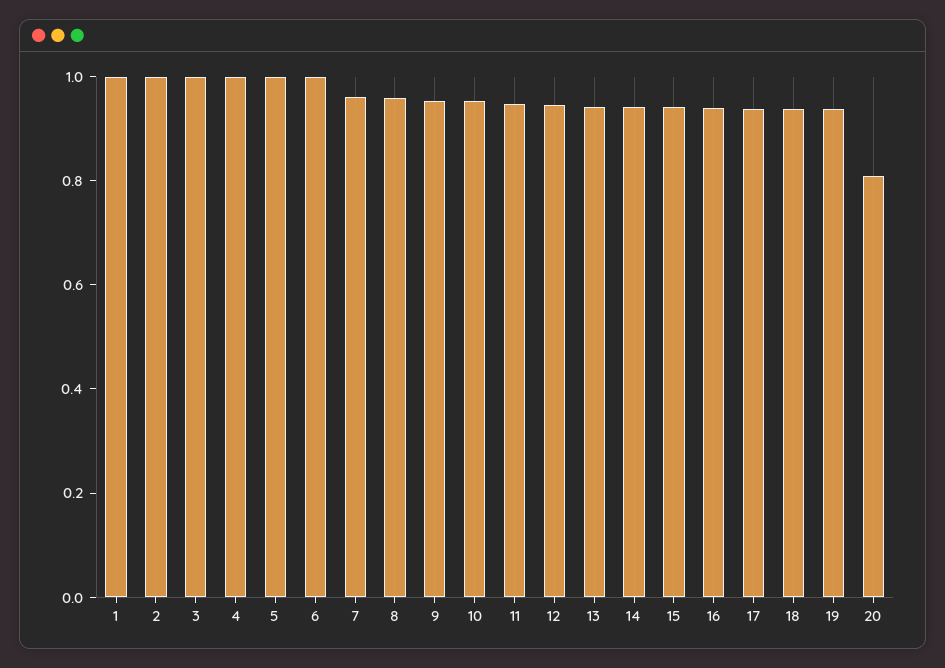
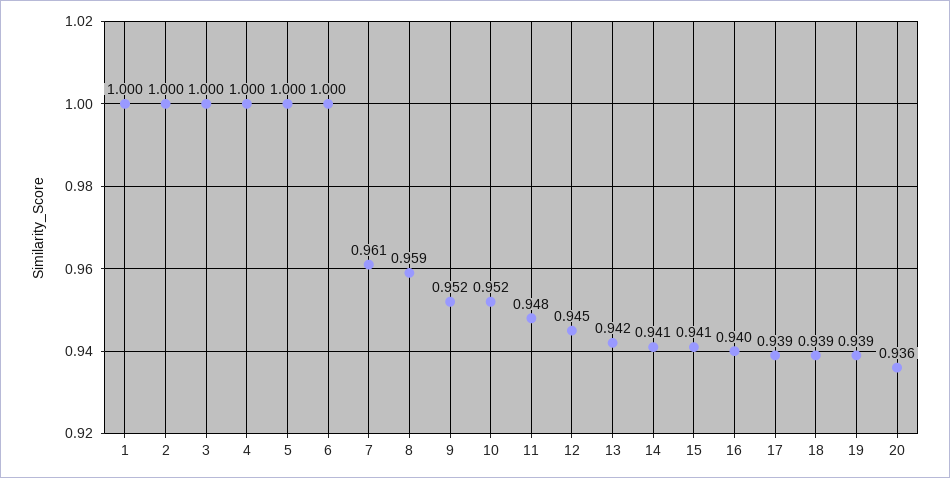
  {
    "1": 1,
    "2": 1,
    "3": 1,
    "4": 1,
    "5": 1,
    "6": 1,
    "7": 0.961,
    "8": 0.959,
    "9": 0.952,
    "10": 0.952,
    "11": 0.948,
    "12": 0.945,
    "13": 0.942,
    "14": 0.941,
    "15": 0.941,
    "16": 0.94,
    "17": 0.939,
    "18": 0.939,
    "19": 0.939,
-   "20": 0.8
+   "20": 0.936
  }

